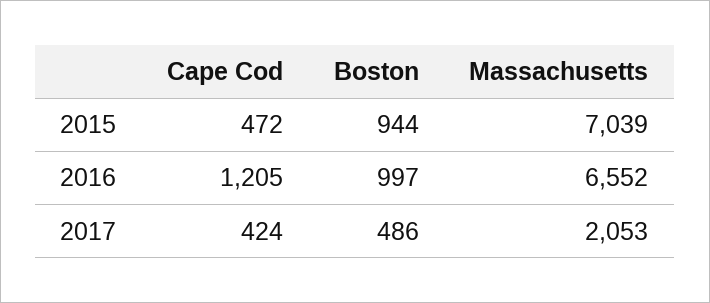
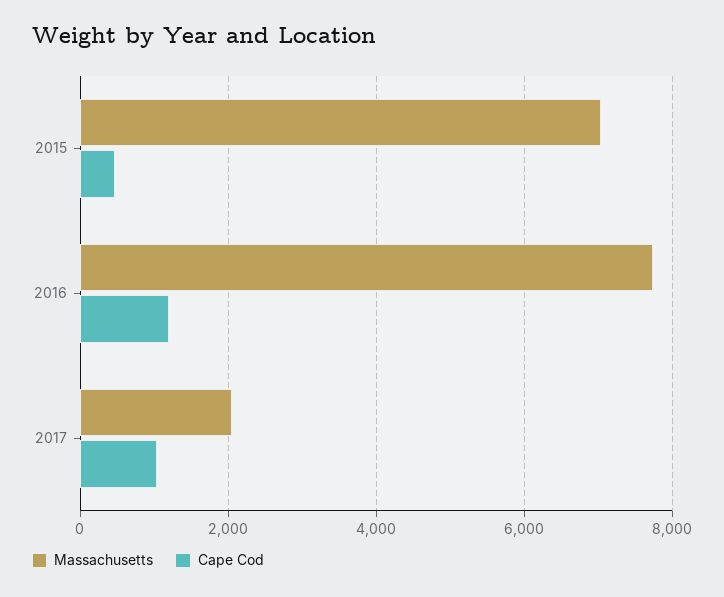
  {
    "Cape Cod": {
      "2015": 472,
      "2016": 1205,
-     "2017": 424
+     "2017": 1000
    },
-   "Boston": {
-     "2015": 944,
-     "2016": 997,
-     "2017": 486
-   },
    "Massachusetts": {
      "2015": 7039,
-     "2016": 6552,
+     "2016": 7800,
      "2017": 2053
    }
  }

